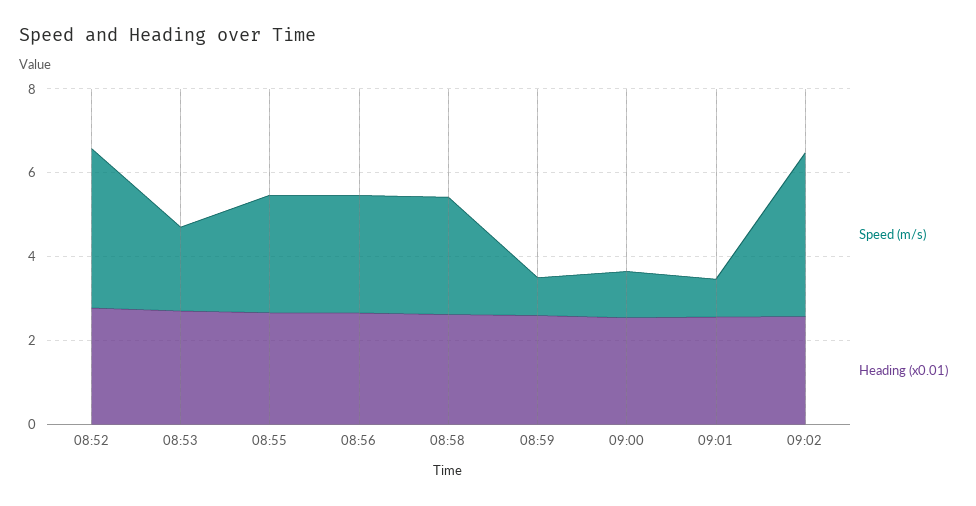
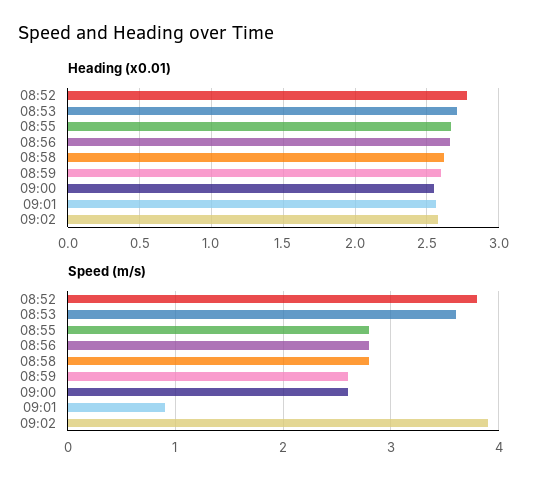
  {
    "Speed (m/s)": {
      "08:52": 3.8,
-     "08:53": 2,
+     "08:53": 3.6,
      "08:55": 2.8,
      "08:56": 2.8,
      "08:58": 2.8,
-     "08:59": 1,
+     "08:59": 2.6,
-     "09:00": 1,
+     "09:00": 2.6,
      "09:01": 0.9,
      "09:02": 3.9
    },
    "Heading (x0.01)": {
      "08:52": 2.8,
      "08:53": 2.7,
      "08:55": 2.65,
      "08:56": 2.65,
      "08:58": 2.6,
      "08:59": 2.6,
      "09:00": 2.55,
      "09:01": 2.55,
      "09:02": 2.6
    }
  }

